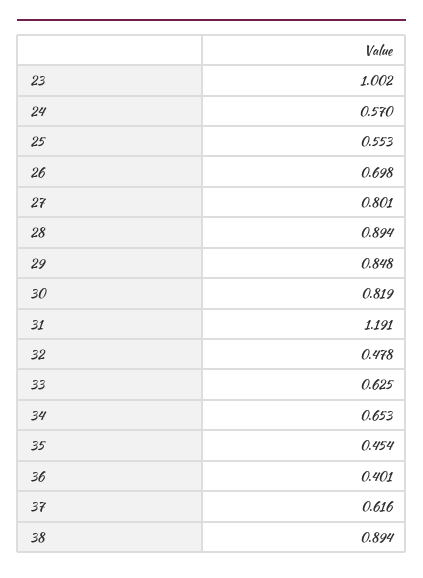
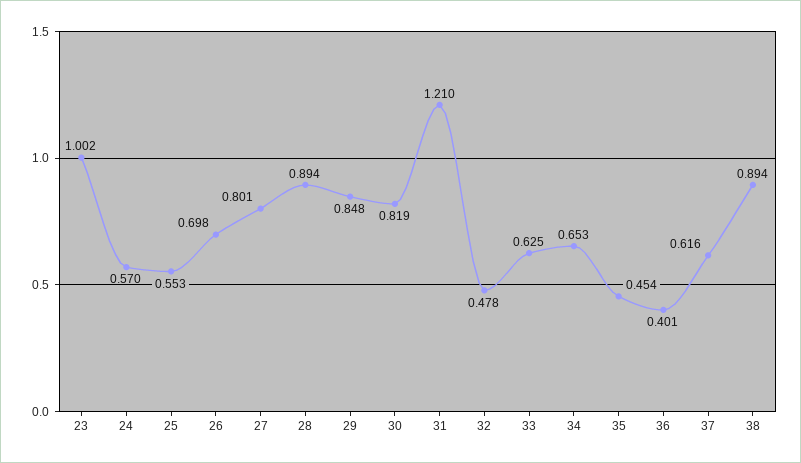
  {
    "23": 1.002,
    "24": 0.57,
    "25": 0.553,
    "26": 0.698,
    "27": 0.801,
    "28": 0.894,
    "29": 0.848,
    "30": 0.819,
-   "31": 1.191,
+   "31": 1.21,
    "32": 0.478,
    "33": 0.625,
    "34": 0.653,
    "35": 0.454,
    "36": 0.401,
    "37": 0.616,
    "38": 0.894
  }

